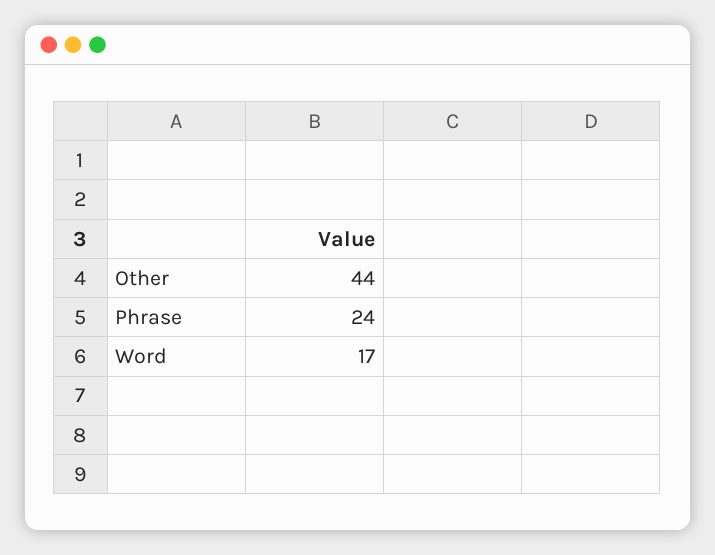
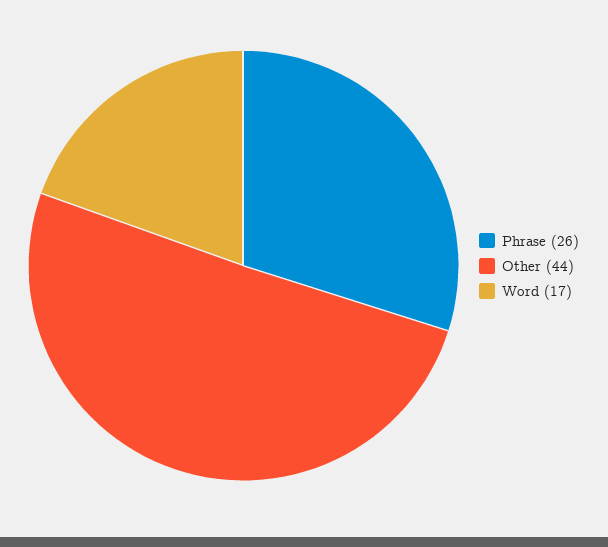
  {
    "Other": 44,
-   "Phrase": 24,
+   "Phrase": 26,
    "Word": 17
  }

